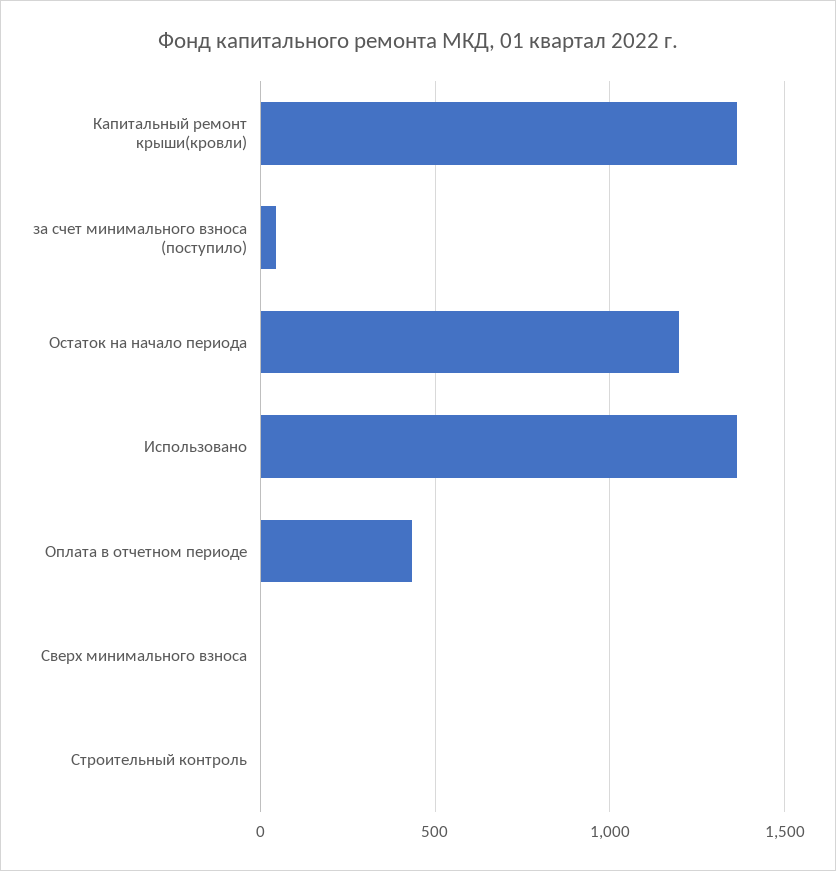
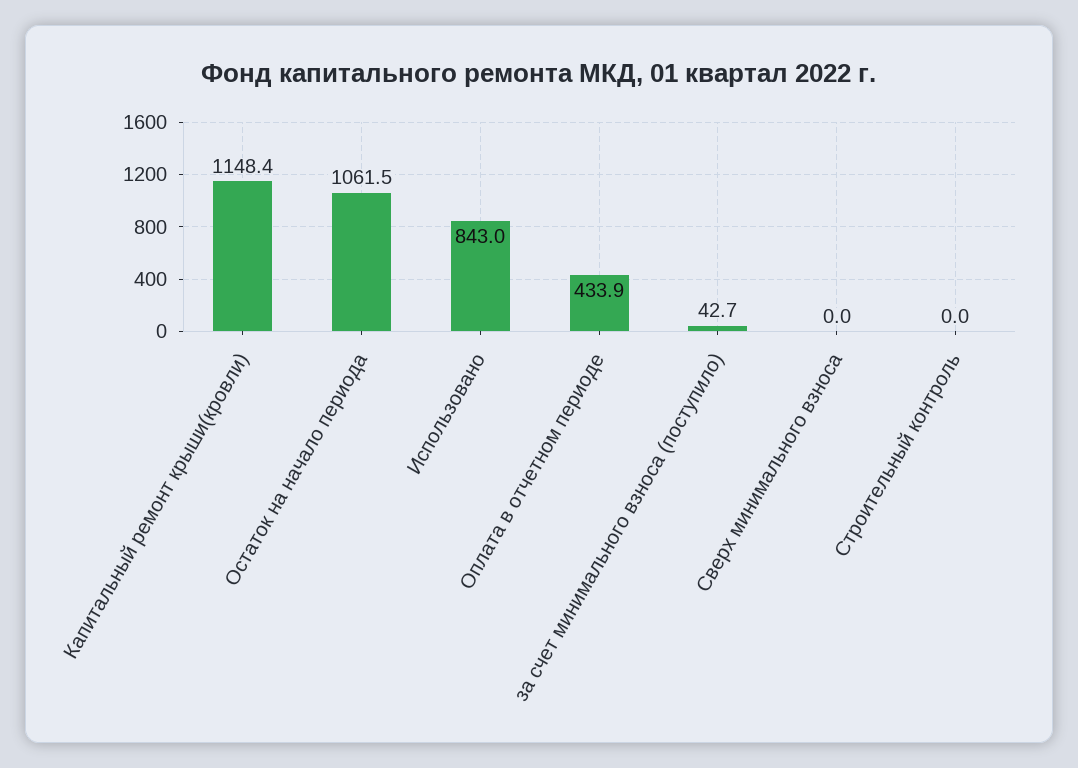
  {
-   "Капитальный ремонт крыши(кровли)": 1350,
+   "Капитальный ремонт крыши(кровли)": 1148.4,
    "за счет минимального взноса (поступило)": 42.7,
-   "Остаток на начало периода": 1200,
+   "Остаток на начало периода": 1061.5,
-   "Использовано": 1350,
+   "Использовано": 843,
    "Оплата в отчетном периоде": 433.9,
    "Сверх минимального взноса": 0,
    "Строительный контроль": 0
  }

